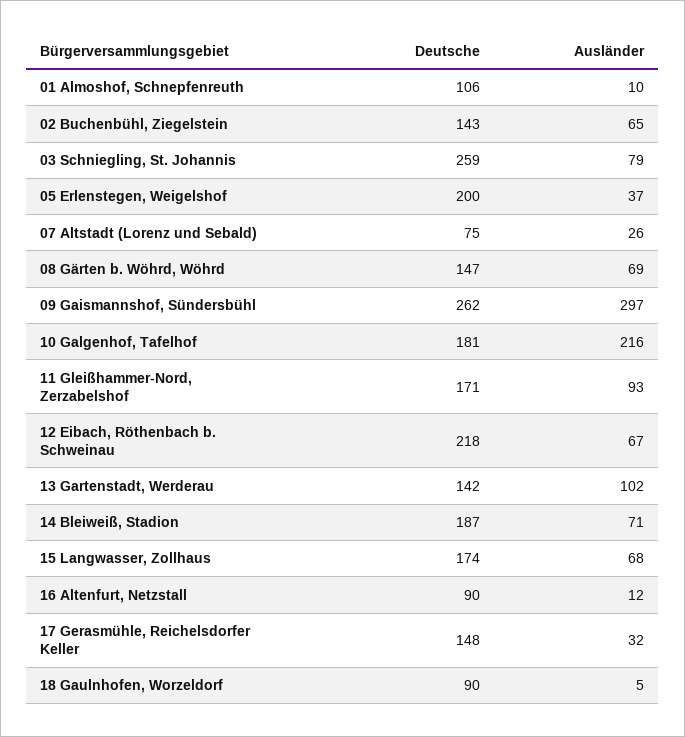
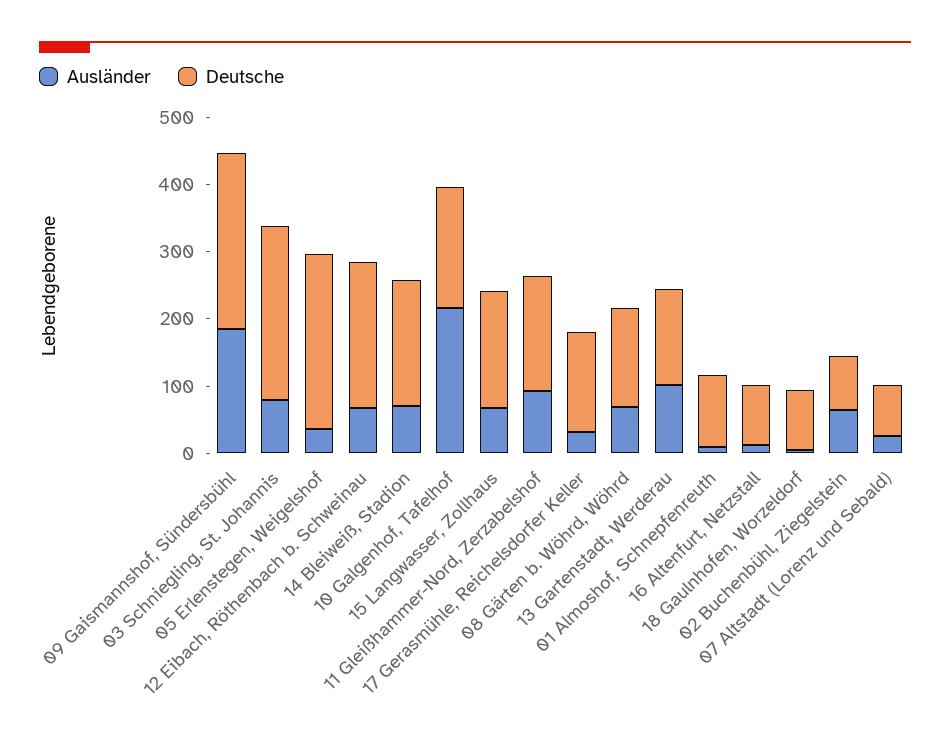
  {
    "Deutsche": {
      "01 Almoshof, Schnepfenreuth": 106,
-     "02 Buchenbühl, Ziegelstein": 143,
+     "02 Buchenbühl, Ziegelstein": 80,
      "03 Schniegling, St. Johannis": 259,
-     "05 Erlenstegen, Weigelshof": 200,
+     "05 Erlenstegen, Weigelshof": 260,
      "07 Altstadt (Lorenz und Sebald)": 75,
      "08 Gärten b. Wöhrd, Wöhrd": 147,
      "09 Gaismannshof, Sündersbühl": 262,
      "10 Galgenhof, Tafelhof": 181,
      "11 Gleißhammer-Nord, Zerzabelshof": 171,
      "12 Eibach, Röthenbach b. Schweinau": 218,
      "13 Gartenstadt, Werderau": 142,
      "14 Bleiweiß, Stadion": 187,
      "15 Langwasser, Zollhaus": 174,
      "16 Altenfurt, Netzstall": 90,
      "17 Gerasmühle, Reichelsdorfer Keller": 148,
      "18 Gaulnhofen, Worzeldorf": 90
    },
    "Ausländer": {
      "01 Almoshof, Schnepfenreuth": 10,
      "02 Buchenbühl, Ziegelstein": 65,
      "03 Schniegling, St. Johannis": 79,
      "05 Erlenstegen, Weigelshof": 37,
      "07 Altstadt (Lorenz und Sebald)": 26,
      "08 Gärten b. Wöhrd, Wöhrd": 69,
-     "09 Gaismannshof, Sündersbühl": 297,
+     "09 Gaismannshof, Sündersbühl": 180,
      "10 Galgenhof, Tafelhof": 216,
      "11 Gleißhammer-Nord, Zerzabelshof": 93,
      "12 Eibach, Röthenbach b. Schweinau": 67,
      "13 Gartenstadt, Werderau": 102,
      "14 Bleiweiß, Stadion": 71,
      "15 Langwasser, Zollhaus": 68,
      "16 Altenfurt, Netzstall": 12,
      "17 Gerasmühle, Reichelsdorfer Keller": 32,
      "18 Gaulnhofen, Worzeldorf": 5
    }
  }

